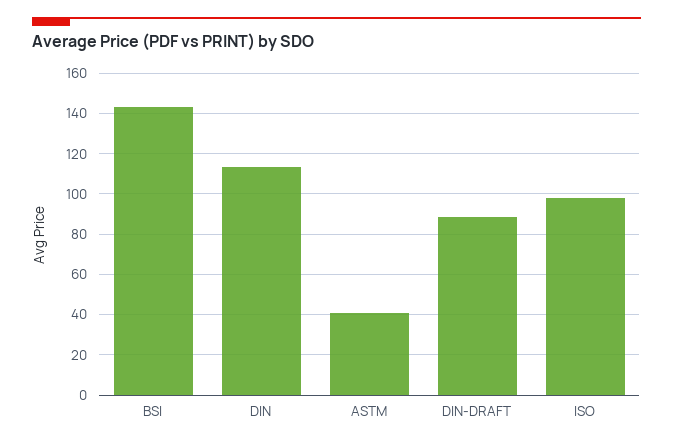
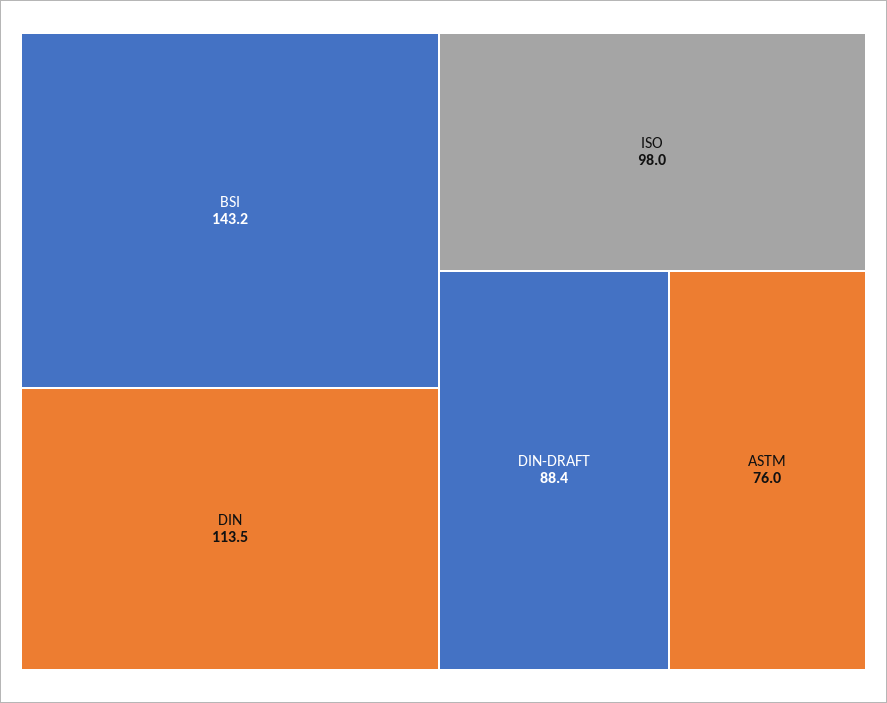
  {
    "BSI": 143.2,
    "DIN": 113.5,
-   "ASTM": 40,
+   "ASTM": 76,
    "DIN-DRAFT": 88.4,
    "ISO": 98
  }

